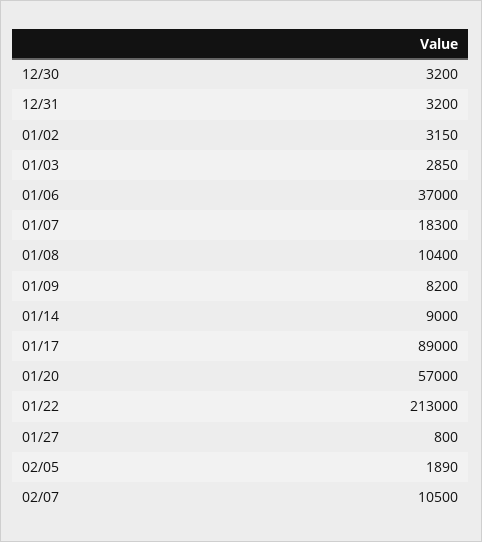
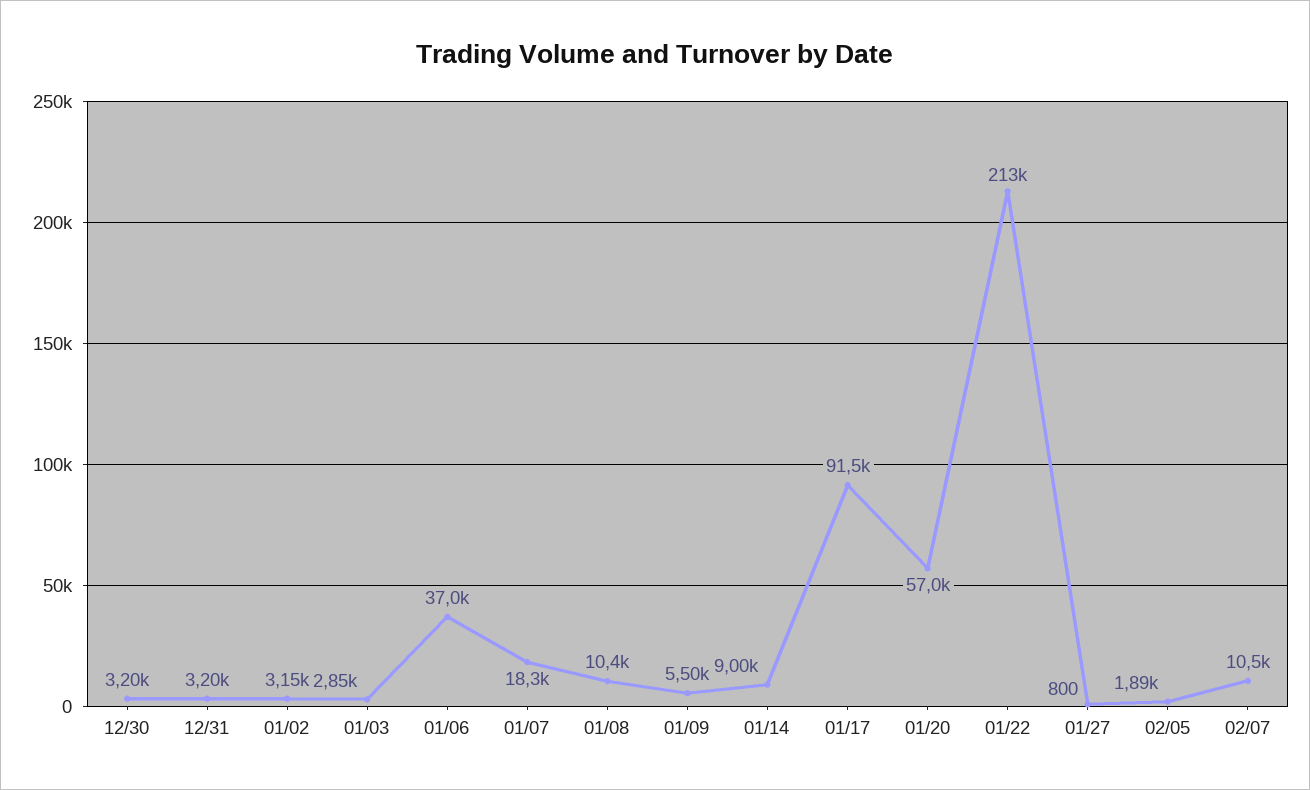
  {
    "12/30": 3200,
    "12/31": 3200,
    "01/02": 3150,
    "01/03": 2850,
    "01/06": 37000,
    "01/07": 18300,
    "01/08": 10400,
-   "01/09": 8200,
+   "01/09": 5500,
    "01/14": 9000,
-   "01/17": 89000,
+   "01/17": 91500,
    "01/20": 57000,
    "01/22": 213000,
    "01/27": 800,
    "02/05": 1890,
    "02/07": 10500
  }

